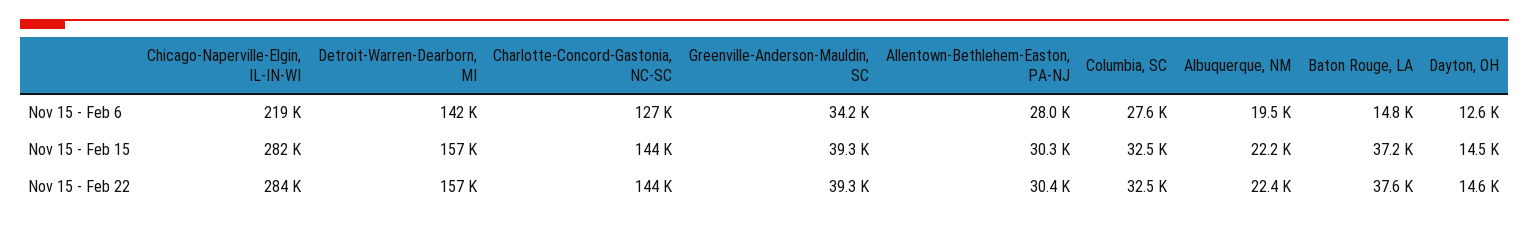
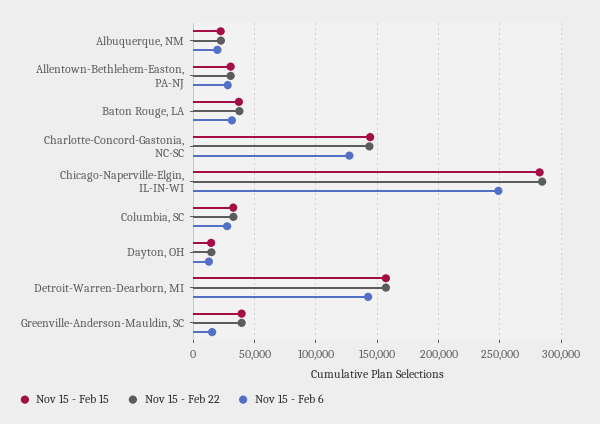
  {
    "Nov 15 - Feb 6": {
-     "Chicago-Naperville-Elgin, IL-IN-WI": 219000,
+     "Chicago-Naperville-Elgin, IL-IN-WI": 250000,
      "Detroit-Warren-Dearborn, MI": 142000,
      "Charlotte-Concord-Gastonia, NC-SC": 127000,
-     "Greenville-Anderson-Mauldin, SC": 34200,
+     "Greenville-Anderson-Mauldin, SC": 15000,
      "Allentown-Bethlehem-Easton, PA-NJ": 28000,
      "Columbia, SC": 27600,
      "Albuquerque, NM": 19500,
-     "Baton Rouge, LA": 14800,
+     "Baton Rouge, LA": 30000,
      "Dayton, OH": 12600
    },
    "Nov 15 - Feb 15": {
      "Chicago-Naperville-Elgin, IL-IN-WI": 282000,
      "Detroit-Warren-Dearborn, MI": 157000,
      "Charlotte-Concord-Gastonia, NC-SC": 144000,
      "Greenville-Anderson-Mauldin, SC": 39300,
      "Allentown-Bethlehem-Easton, PA-NJ": 30300,
      "Columbia, SC": 32500,
      "Albuquerque, NM": 22200,
      "Baton Rouge, LA": 37200,
      "Dayton, OH": 14500
    },
    "Nov 15 - Feb 22": {
      "Chicago-Naperville-Elgin, IL-IN-WI": 284000,
      "Detroit-Warren-Dearborn, MI": 157000,
      "Charlotte-Concord-Gastonia, NC-SC": 144000,
      "Greenville-Anderson-Mauldin, SC": 39300,
      "Allentown-Bethlehem-Easton, PA-NJ": 30400,
      "Columbia, SC": 32500,
      "Albuquerque, NM": 22400,
      "Baton Rouge, LA": 37600,
      "Dayton, OH": 14600
    }
  }

